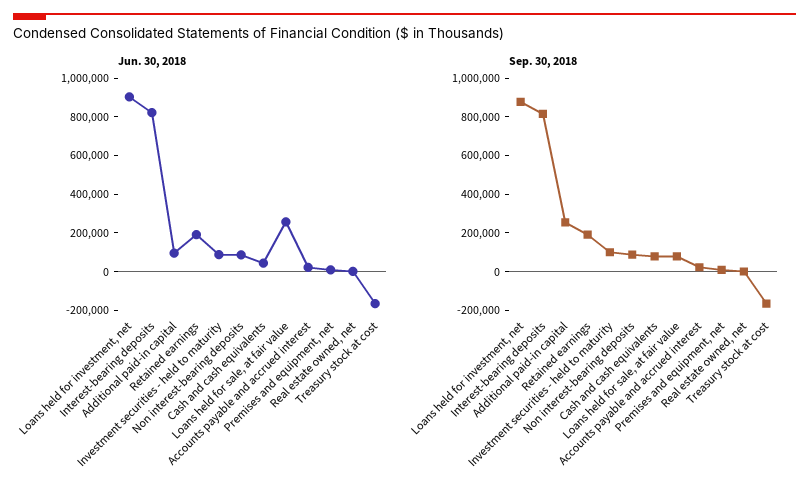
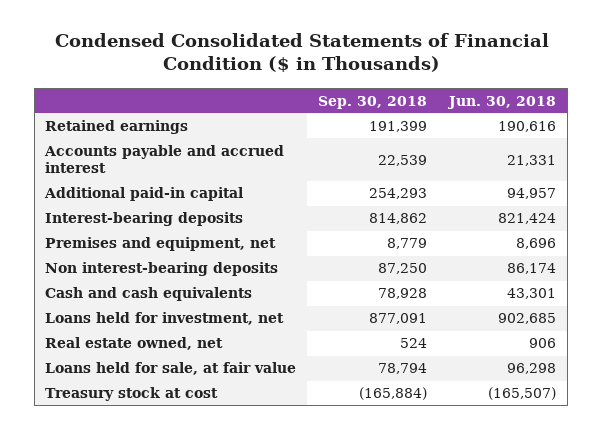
  {
    "Jun. 30, 2018": {
      "Loans held for investment, net": 902685,
      "Interest-bearing deposits": 821424,
      "Additional paid-in capital": 94957,
      "Retained earnings": 190616,
-     "Investment securities - held to maturity": 100000,
      "Non interest-bearing deposits": 86174,
      "Cash and cash equivalents": 43301,
-     "Loans held for sale, at fair value": 250000,
+     "Loans held for sale, at fair value": 96298,
      "Accounts payable and accrued interest": 21331,
      "Premises and equipment, net": 8696,
      "Real estate owned, net": 906,
      "Treasury stock at cost": -165507
    },
    "Sep. 30, 2018": {
      "Loans held for investment, net": 877091,
      "Interest-bearing deposits": 814862,
      "Additional paid-in capital": 254293,
      "Retained earnings": 191399,
-     "Investment securities - held to maturity": 100000,
      "Non interest-bearing deposits": 87250,
      "Cash and cash equivalents": 78928,
      "Loans held for sale, at fair value": 78794,
      "Accounts payable and accrued interest": 22539,
      "Premises and equipment, net": 8779,
      "Real estate owned, net": 524,
      "Treasury stock at cost": -165884
    }
  }

